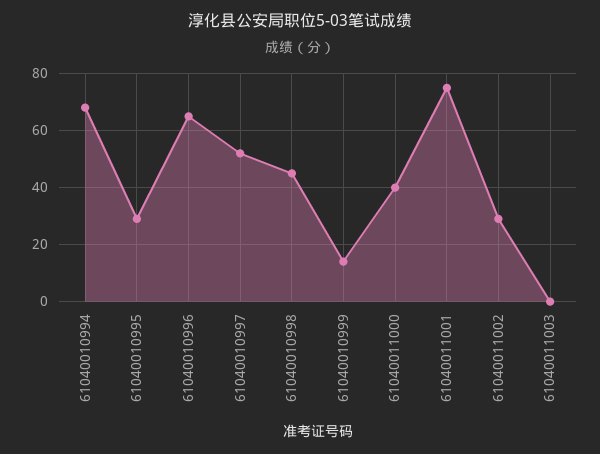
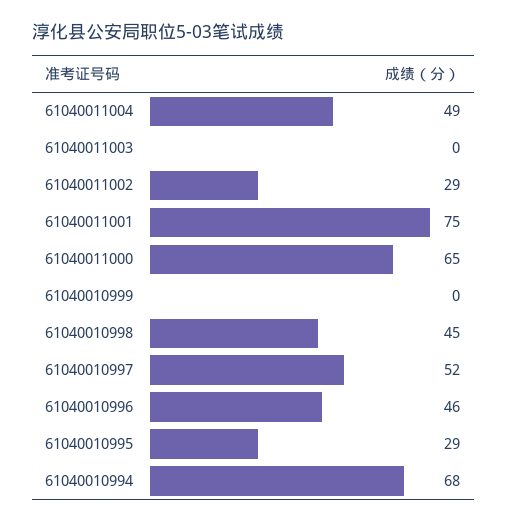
  {
    "61040010994": 68,
    "61040010995": 29,
-   "61040010996": 65,
+   "61040010996": 46,
    "61040010997": 52,
    "61040010998": 45,
-   "61040010999": 15,
+   "61040010999": 0,
-   "61040011000": 40,
+   "61040011000": 65,
    "61040011001": 75,
    "61040011002": 29,
-   "61040011003": 0
+   "61040011003": 0,
+   "61040011004": 49
  }

